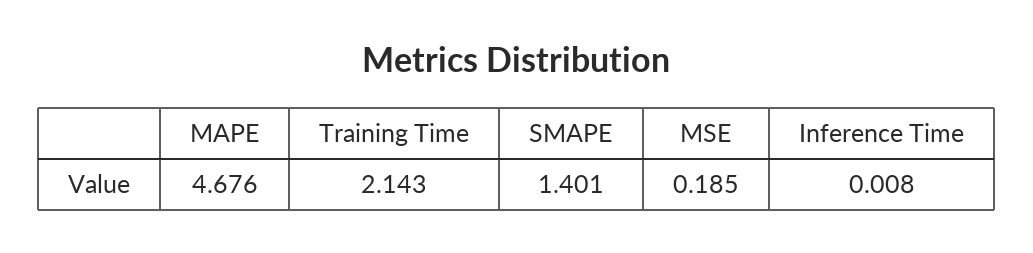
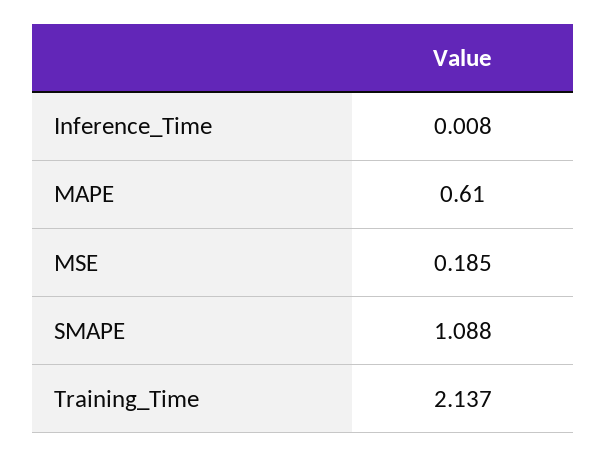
  {
-   "MAPE": 4.676,
+   "MAPE": 0.61,
-   "Training Time": 2.143,
+   "Training Time": 2.137,
-   "SMAPE": 1.401,
+   "SMAPE": 1.088,
    "MSE": 0.185,
    "Inference Time": 0.008
  }

